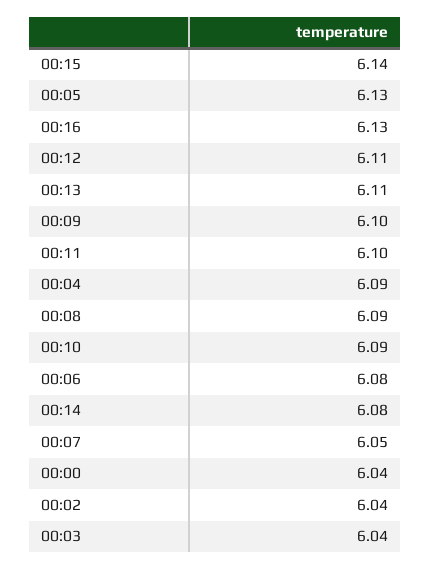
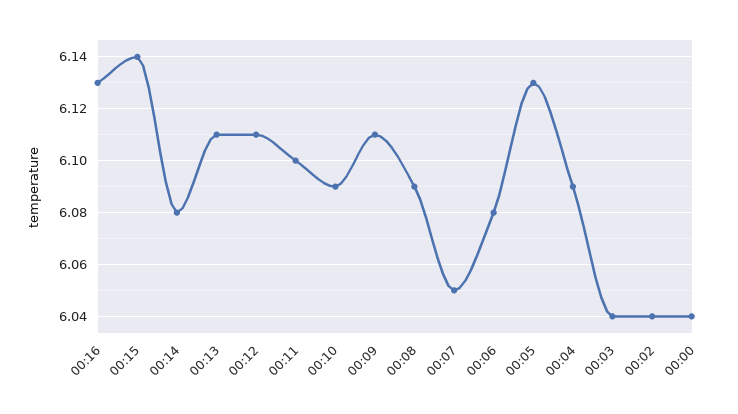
  {
    "00:15": 6.14,
    "00:05": 6.13,
    "00:16": 6.13,
    "00:12": 6.11,
    "00:13": 6.11,
-   "00:09": 6.1,
+   "00:09": 6.11,
    "00:11": 6.1,
    "00:04": 6.09,
    "00:08": 6.09,
    "00:10": 6.09,
    "00:06": 6.08,
    "00:14": 6.08,
    "00:07": 6.05,
    "00:00": 6.04,
    "00:02": 6.04,
    "00:03": 6.04
  }

